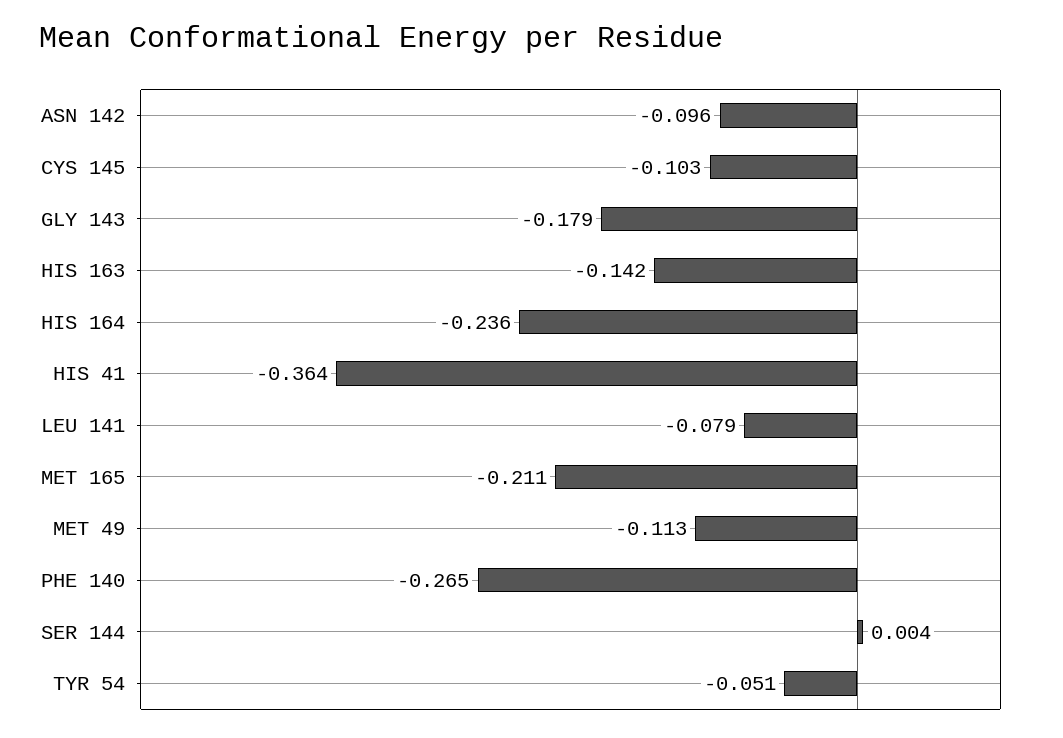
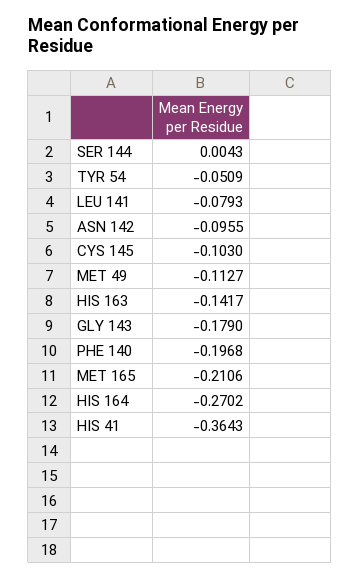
  {
    "ASN 142": -0.0955,
    "CYS 145": -0.103,
    "GLY 143": -0.179,
    "HIS 163": -0.1417,
-   "HIS 164": -0.236,
+   "HIS 164": -0.2702,
    "HIS 41": -0.3643,
    "LEU 141": -0.0793,
    "MET 165": -0.2106,
    "MET 49": -0.1127,
-   "PHE 140": -0.265,
+   "PHE 140": -0.1968,
    "SER 144": 0.0043,
    "TYR 54": -0.0509
  }

